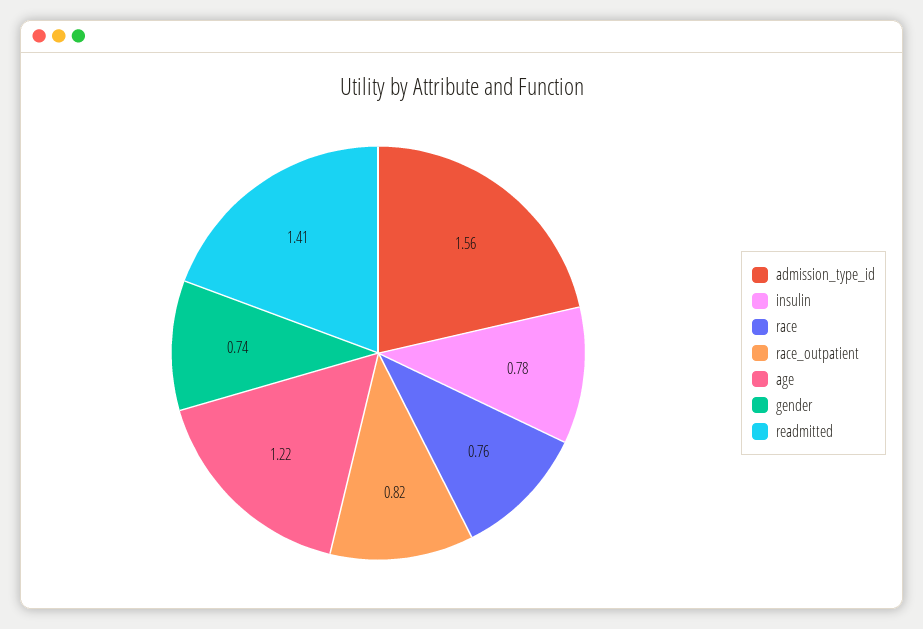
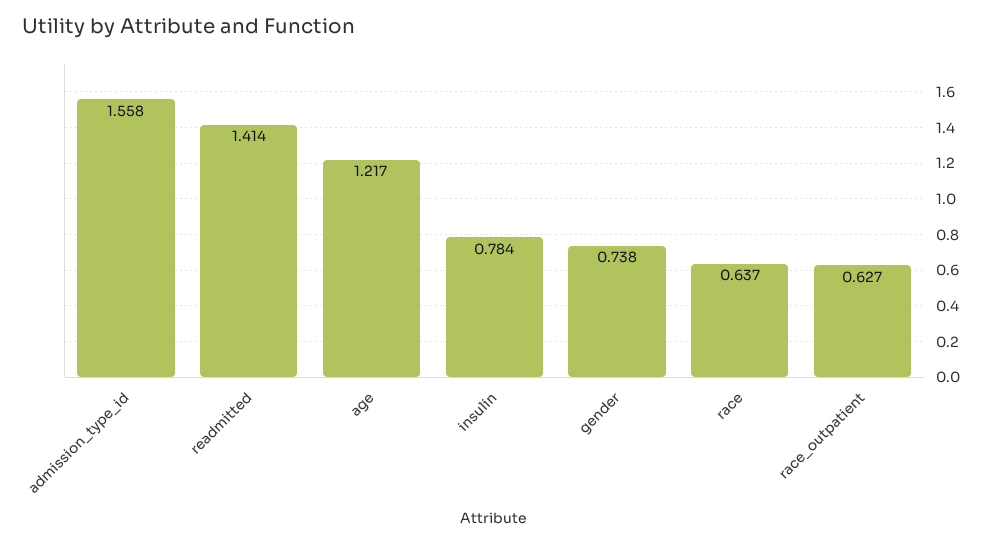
  {
    "admission_type_id": 1.558,
    "insulin": 0.784,
-   "race": 0.76,
+   "race": 0.637,
-   "race_outpatient": 0.82,
+   "race_outpatient": 0.627,
    "age": 1.217,
    "gender": 0.738,
    "readmitted": 1.414
  }

